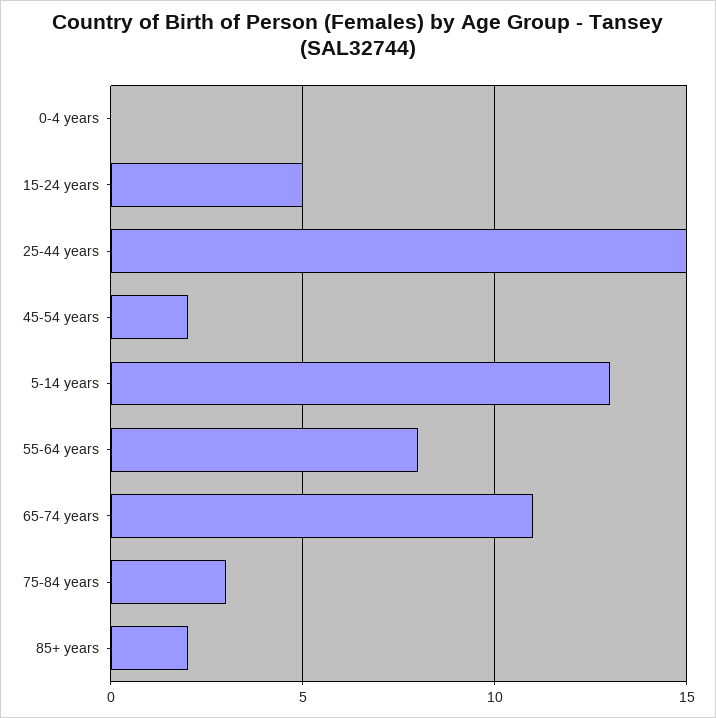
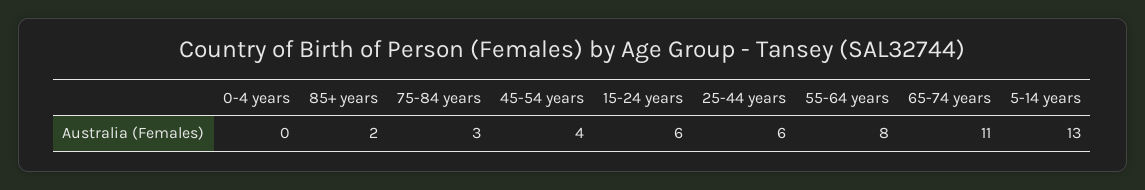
  {
    "0-4 years": 0,
-   "15-24 years": 5,
+   "15-24 years": 6,
-   "25-44 years": 15,
+   "25-44 years": 6,
-   "45-54 years": 2,
+   "45-54 years": 4,
    "5-14 years": 13,
    "55-64 years": 8,
    "65-74 years": 11,
    "75-84 years": 3,
    "85+ years": 2
  }

